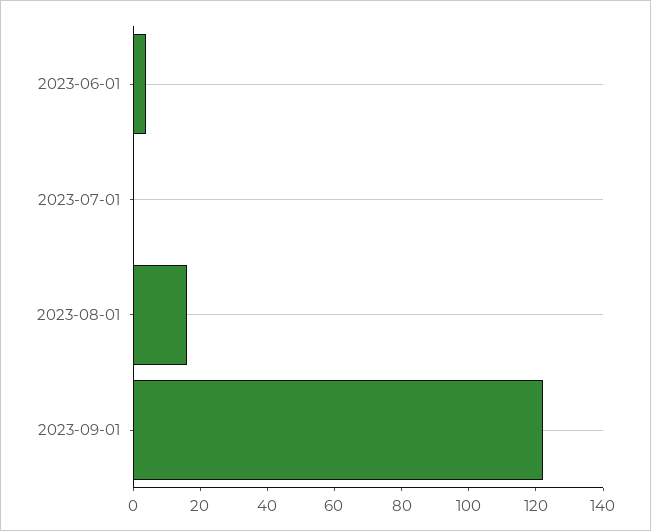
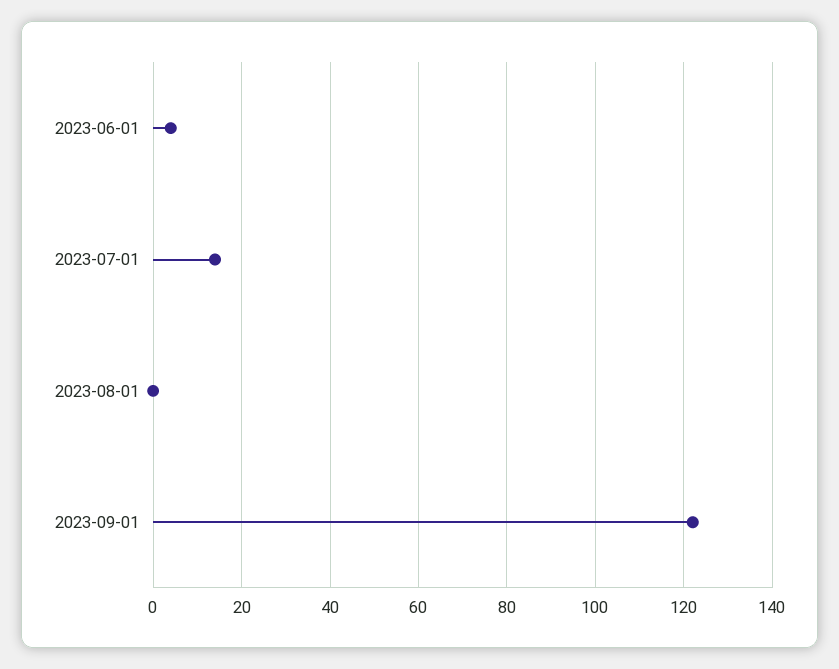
  {
    "2023-06-01": 5,
-   "2023-07-01": 0,
+   "2023-07-01": 15,
-   "2023-08-01": 15,
+   "2023-08-01": 0,
    "2023-09-01": 120
  }

